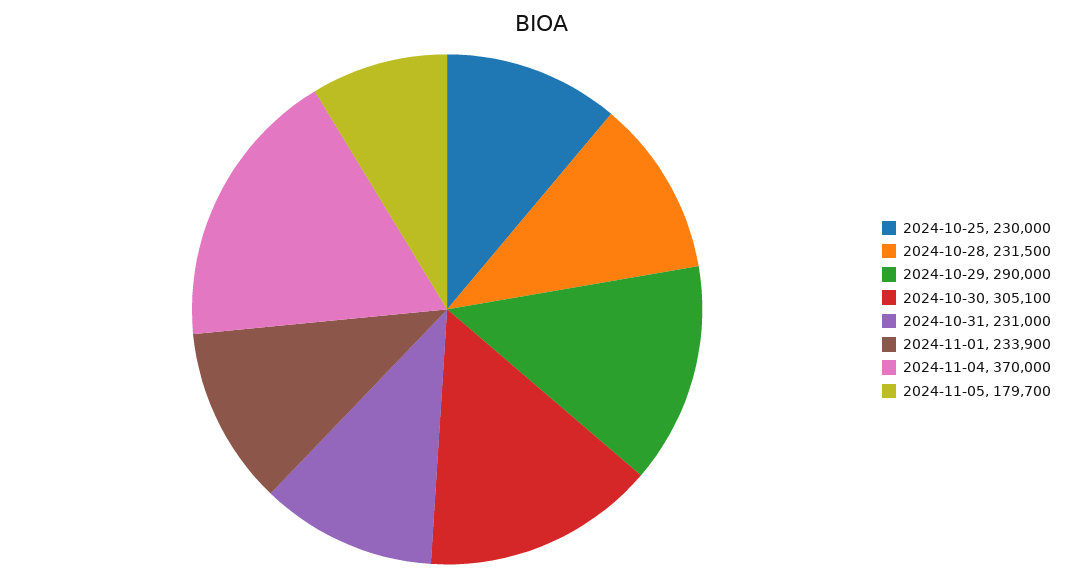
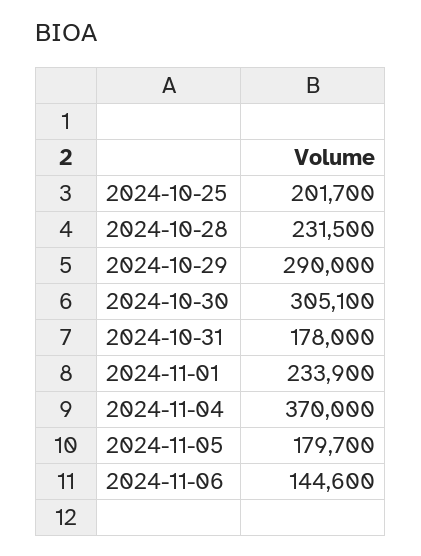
  {
-   "2024-10-25": 230000,
+   "2024-10-25": 201700,
    "2024-10-28": 231500,
    "2024-10-29": 290000,
    "2024-10-30": 305100,
-   "2024-10-31": 231000,
+   "2024-10-31": 178000,
    "2024-11-01": 233900,
    "2024-11-04": 370000,
-   "2024-11-05": 179700
+   "2024-11-05": 179700,
+   "2024-11-06": 144600
  }

